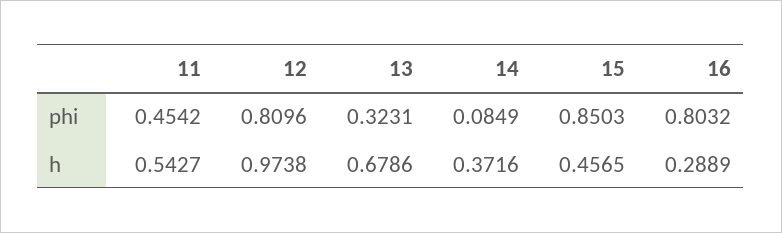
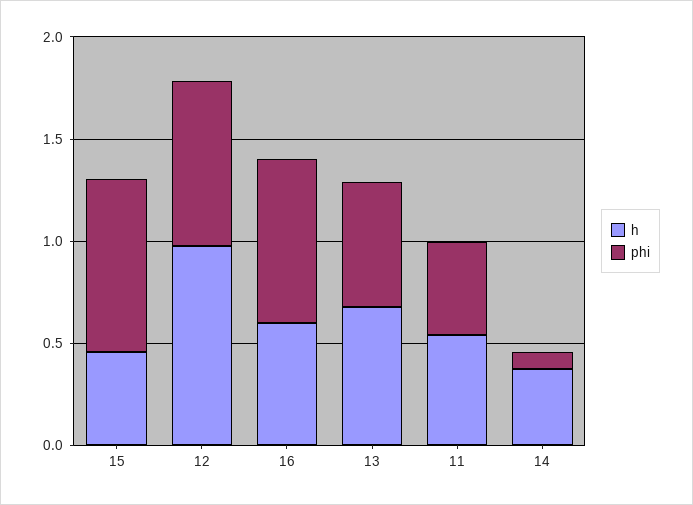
  {
    "phi": {
      "11": 0.4542,
      "12": 0.8096,
-     "13": 0.3231,
+     "13": 0.6,
      "14": 0.0849,
      "15": 0.8503,
      "16": 0.8032
    },
    "h": {
      "11": 0.5427,
      "12": 0.9738,
      "13": 0.6786,
      "14": 0.3716,
      "15": 0.4565,
-     "16": 0.2889
+     "16": 0.6
    }
  }

